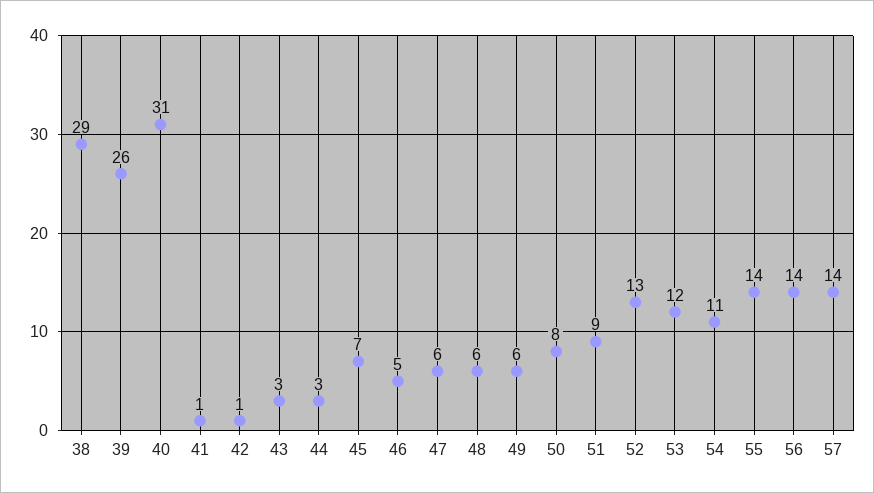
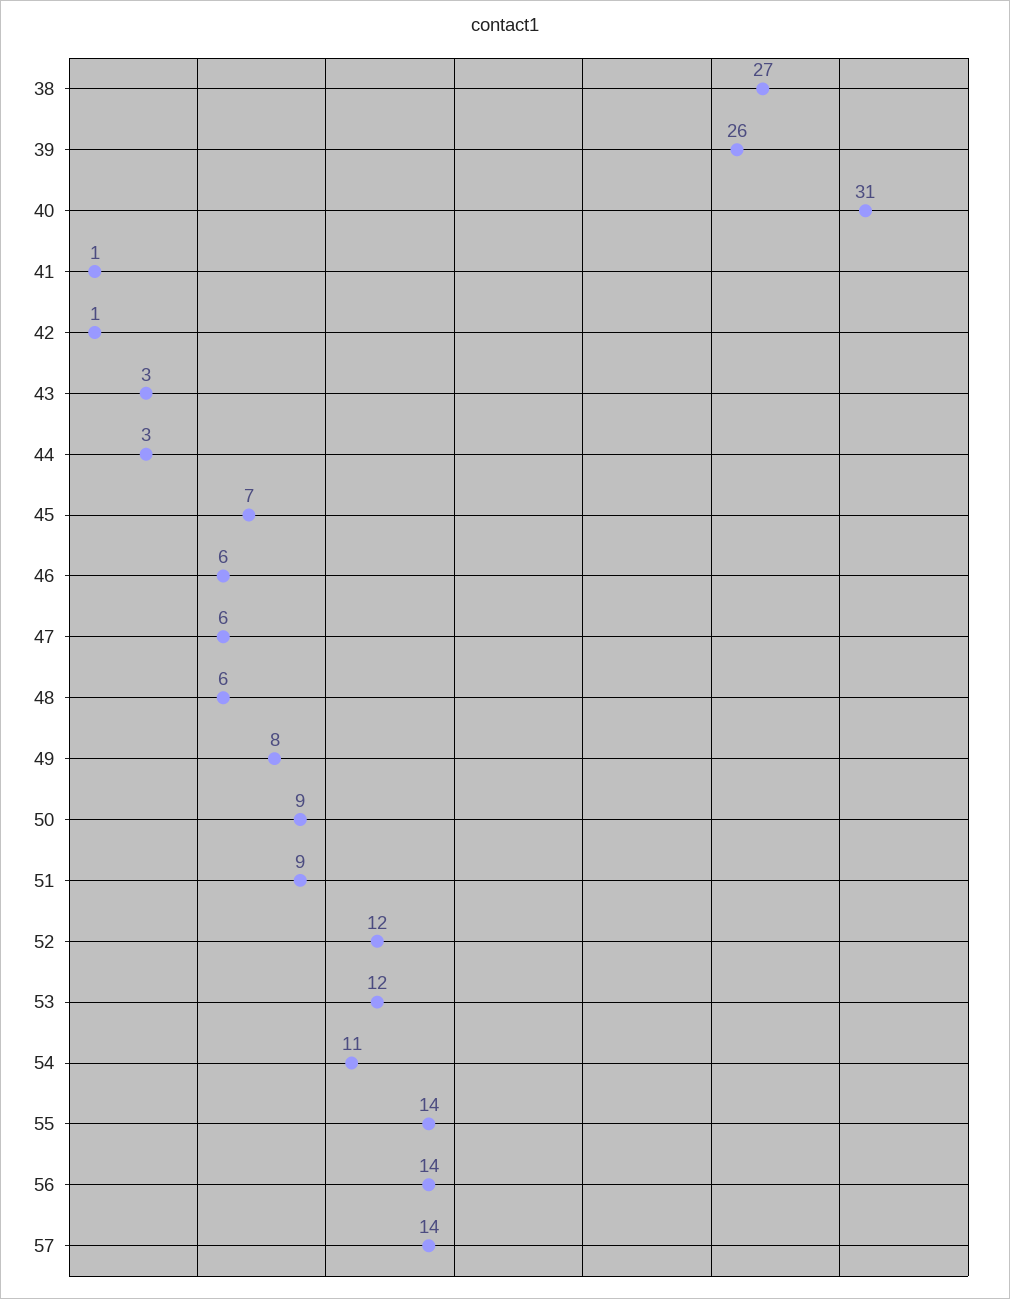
  {
-   "38": 29,
+   "38": 27,
    "39": 26,
    "40": 31,
    "41": 1,
    "42": 1,
    "43": 3,
    "44": 3,
    "45": 7,
-   "46": 5,
+   "46": 6,
    "47": 6,
    "48": 6,
-   "49": 6,
+   "49": 8,
-   "50": 8,
+   "50": 9,
    "51": 9,
-   "52": 13,
+   "52": 12,
    "53": 12,
    "54": 11,
    "55": 14,
    "56": 14,
    "57": 14
  }

